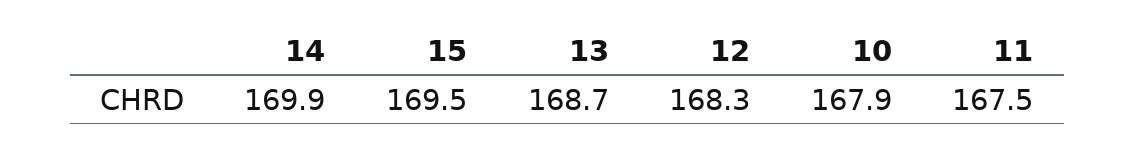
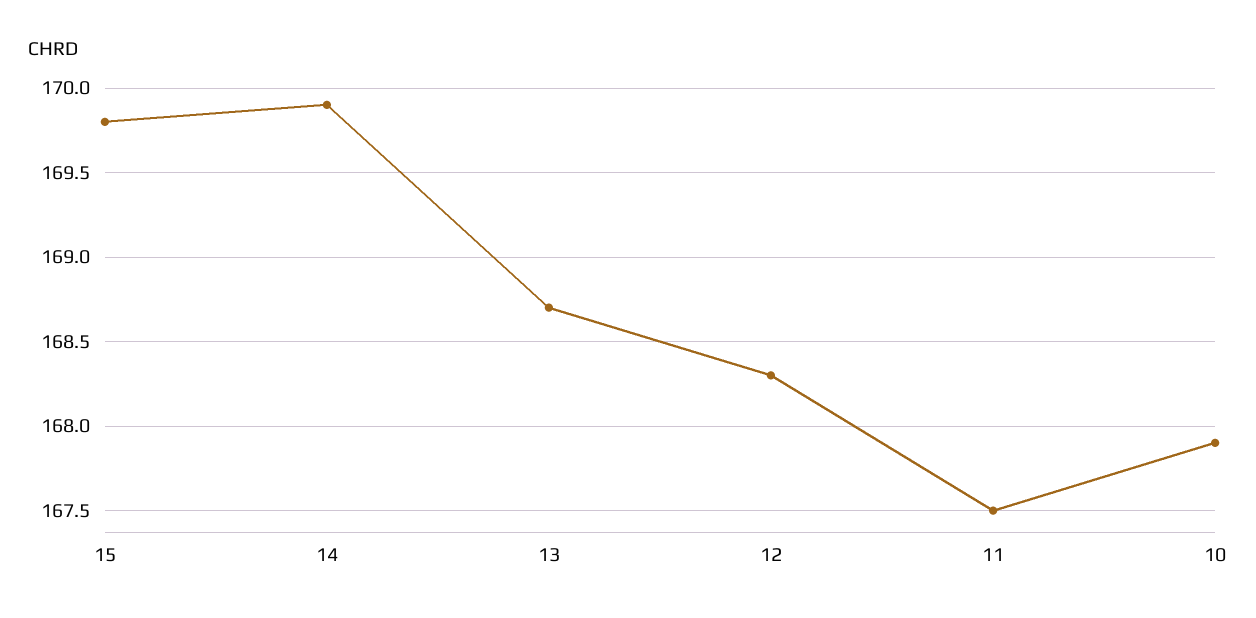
  {
    "14": 169.9,
-   "15": 169.5,
+   "15": 169.8,
    "13": 168.7,
    "12": 168.3,
    "10": 167.9,
    "11": 167.5
  }

